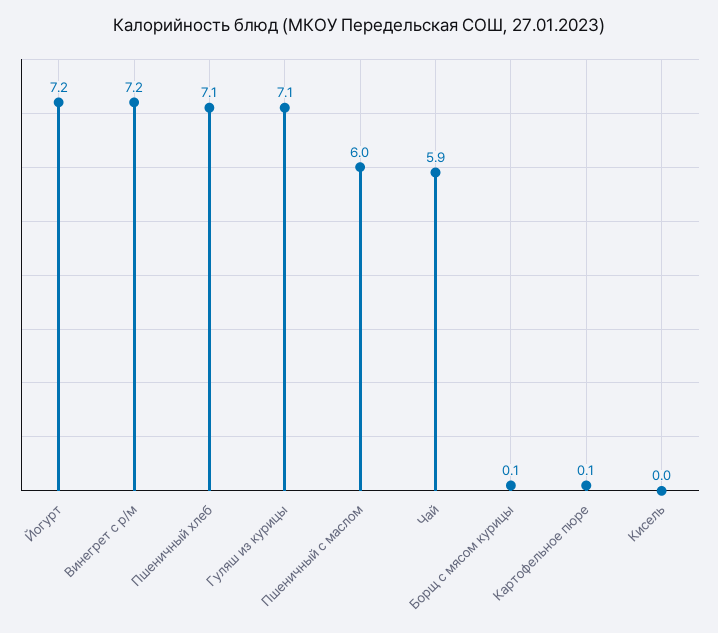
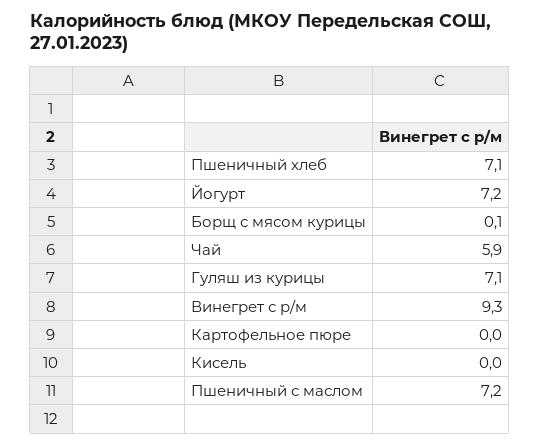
  {
    "Йогурт": 7.2,
-   "Винегрет с р/м": 7.2,
+   "Винегрет с р/м": 9.3,
    "Пшеничный хлеб": 7.1,
    "Гуляш из курицы": 7.1,
-   "Пшеничный с маслом": 6,
+   "Пшеничный с маслом": 7.2,
    "Чай": 5.9,
    "Борщ с мясом курицы": 0.1,
-   "Картофельное пюре": 0.1,
+   "Картофельное пюре": 0,
    "Кисель": 0
  }

